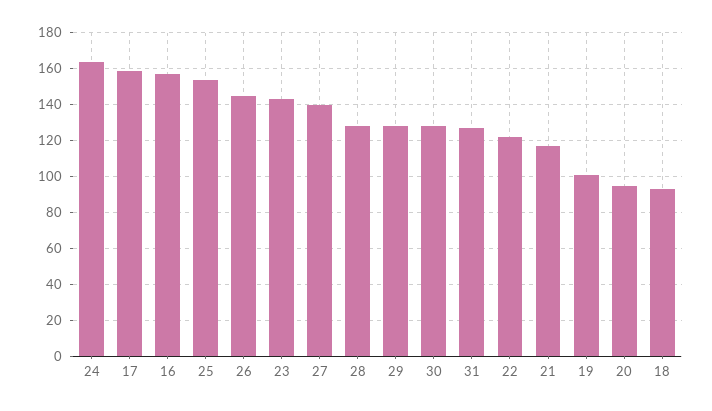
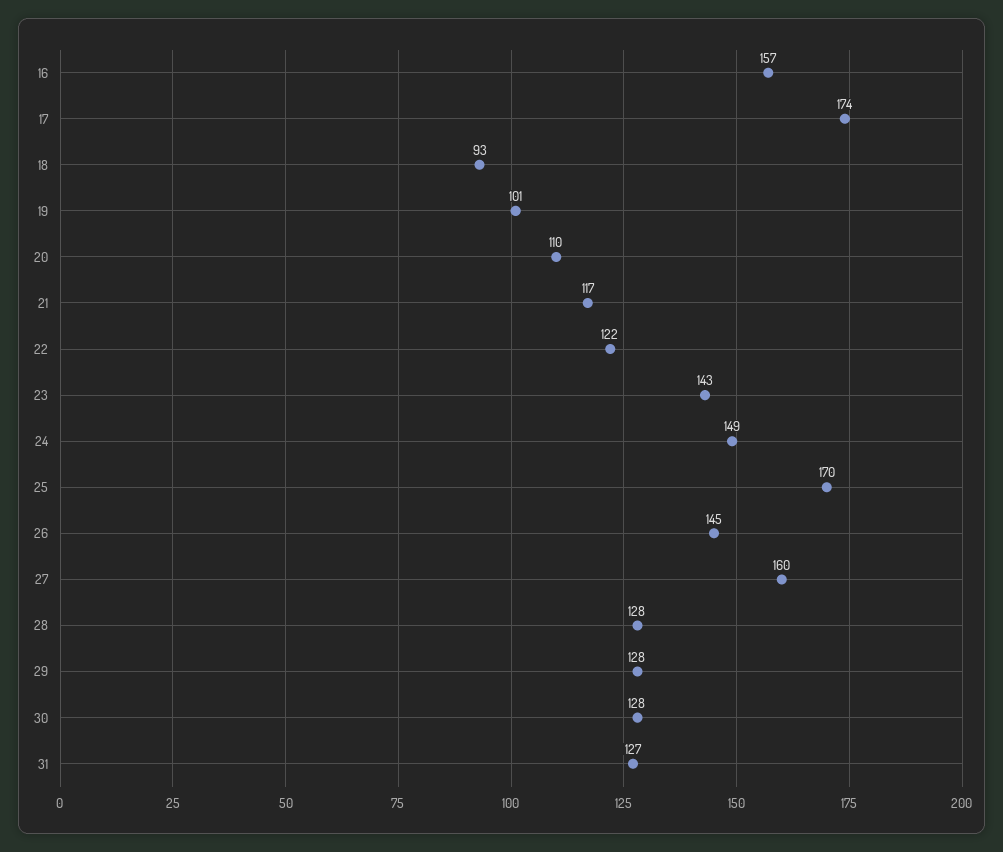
  {
-   "24": 165,
+   "24": 149,
-   "17": 160,
+   "17": 174,
    "16": 157,
-   "25": 155,
+   "25": 170,
    "26": 145,
    "23": 143,
-   "27": 140,
+   "27": 160,
    "28": 128,
    "29": 128,
    "30": 128,
    "31": 127,
    "22": 122,
    "21": 117,
    "19": 101,
-   "20": 95,
+   "20": 110,
    "18": 93
  }

